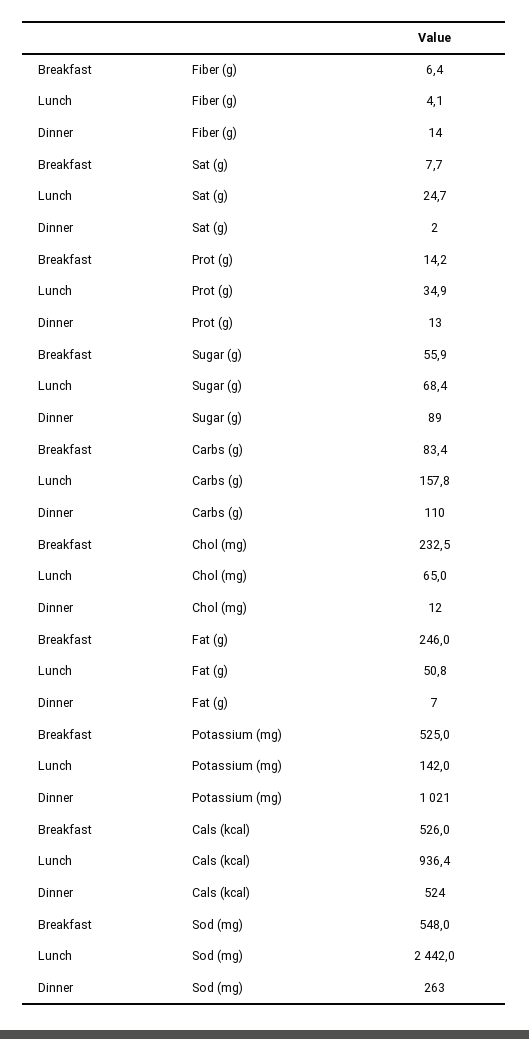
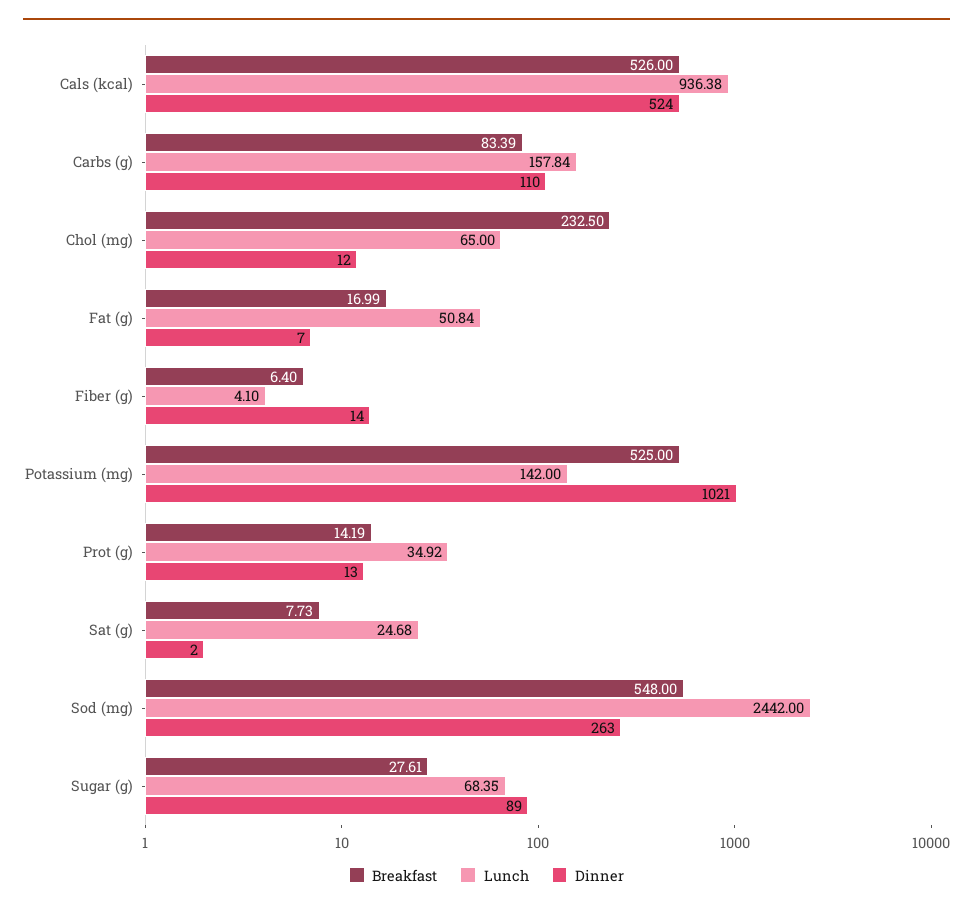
  {
    "Breakfast": {
      "Fiber (g)": 6.4,
      "Sat (g)": 7.73,
      "Prot (g)": 14.19,
-     "Sugar (g)": 55.9,
+     "Sugar (g)": 27.61,
      "Carbs (g)": 83.39,
      "Chol (mg)": 232.5,
-     "Fat (g)": 246,
+     "Fat (g)": 16.99,
      "Potassium (mg)": 525,
      "Cals (kcal)": 526,
      "Sod (mg)": 548
    },
    "Lunch": {
      "Fiber (g)": 4.1,
      "Sat (g)": 24.68,
      "Prot (g)": 34.92,
      "Sugar (g)": 68.35,
      "Carbs (g)": 157.84,
      "Chol (mg)": 65,
      "Fat (g)": 50.84,
      "Potassium (mg)": 142,
      "Cals (kcal)": 936.38,
      "Sod (mg)": 2442
    },
    "Dinner": {
      "Fiber (g)": 14,
      "Sat (g)": 2,
      "Prot (g)": 13,
      "Sugar (g)": 89,
      "Carbs (g)": 110,
      "Chol (mg)": 12,
      "Fat (g)": 7,
      "Potassium (mg)": 1021,
      "Cals (kcal)": 524,
      "Sod (mg)": 263
    }
  }

